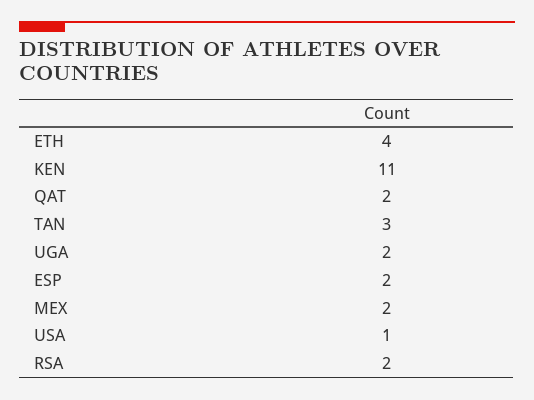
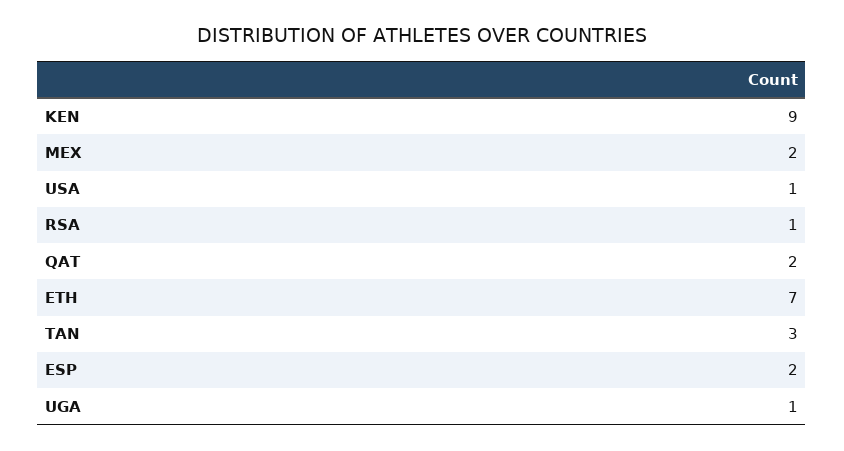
  {
-   "ETH": 4,
+   "ETH": 7,
-   "KEN": 11,
+   "KEN": 9,
    "QAT": 2,
    "TAN": 3,
-   "UGA": 2,
+   "UGA": 1,
    "ESP": 2,
    "MEX": 2,
    "USA": 1,
-   "RSA": 2
+   "RSA": 1
  }

